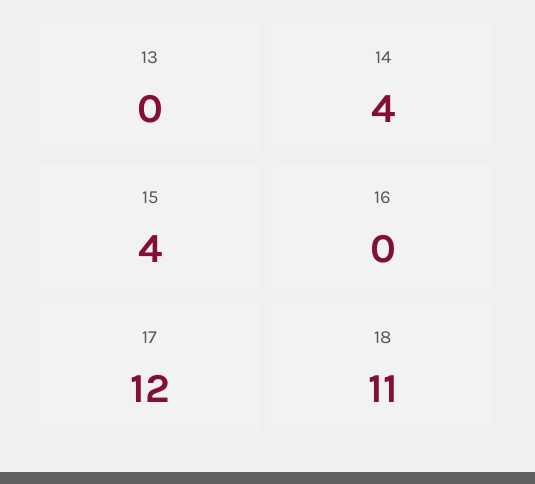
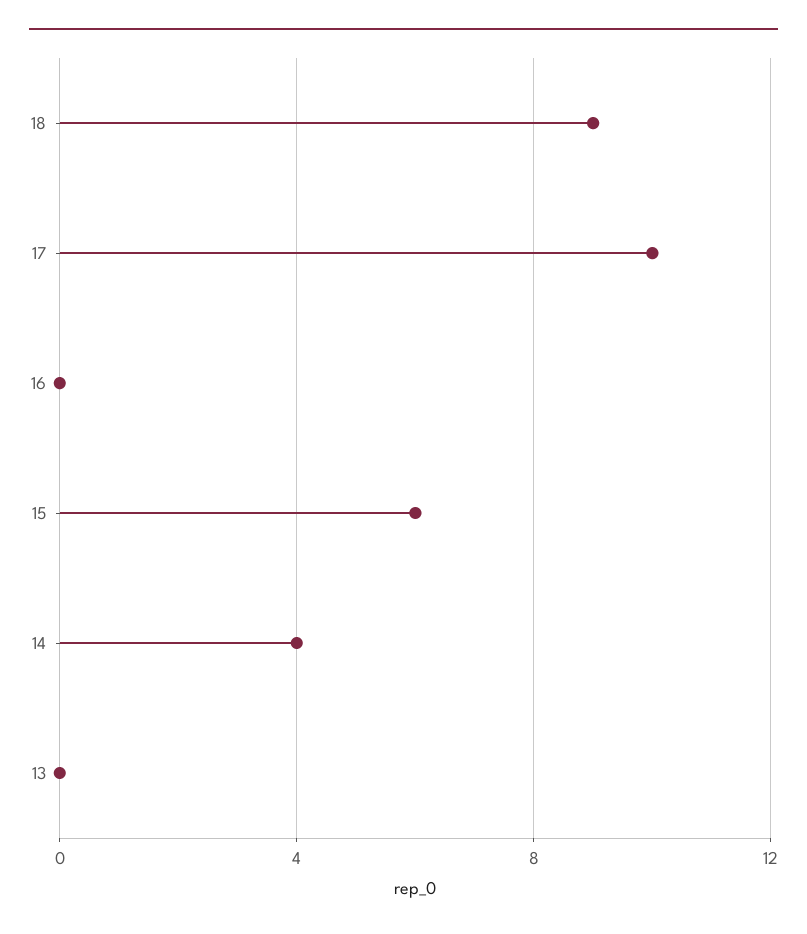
  {
    "13": 0,
    "14": 4,
-   "15": 4,
+   "15": 6,
    "16": 0,
-   "17": 12,
+   "17": 10,
-   "18": 11
+   "18": 9
  }

